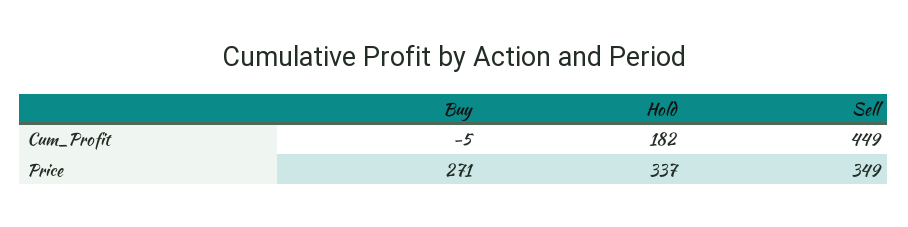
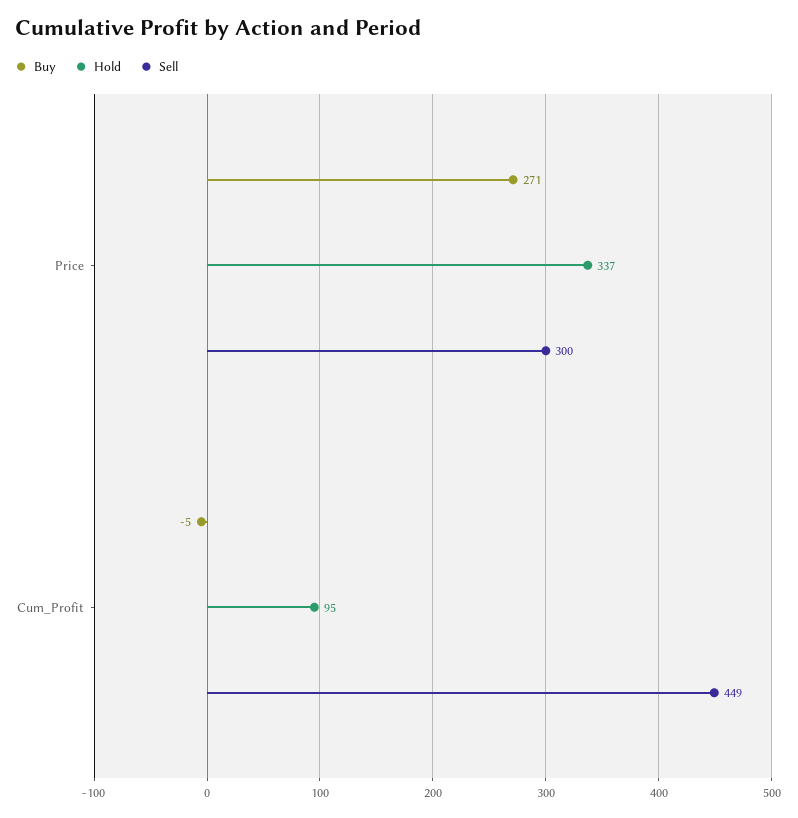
  {
    "Buy": {
      "Cum_Profit": -5,
      "Price": 271
    },
    "Hold": {
-     "Cum_Profit": 182,
+     "Cum_Profit": 95,
      "Price": 337
    },
    "Sell": {
      "Cum_Profit": 449,
-     "Price": 349
+     "Price": 300
    }
  }

